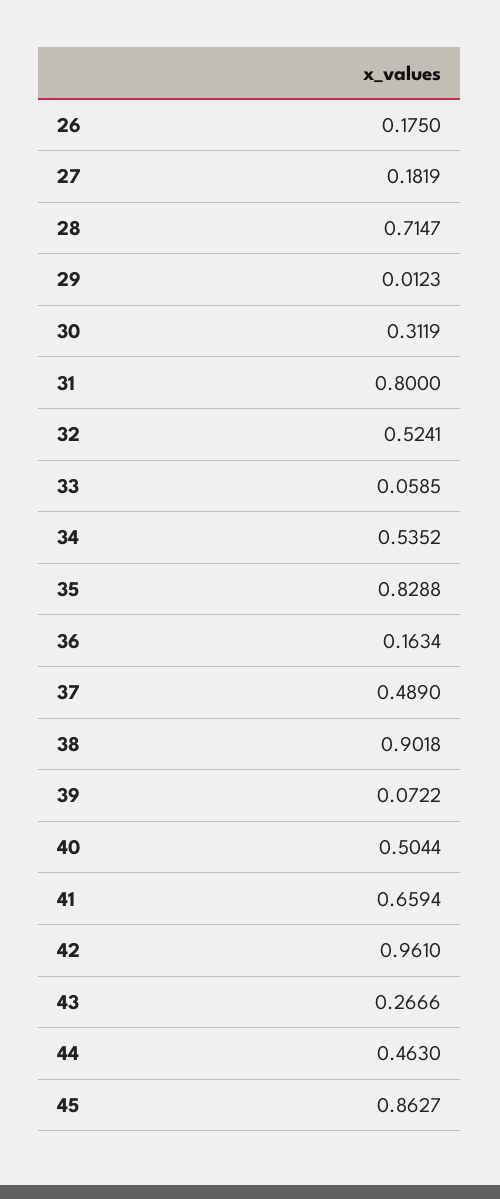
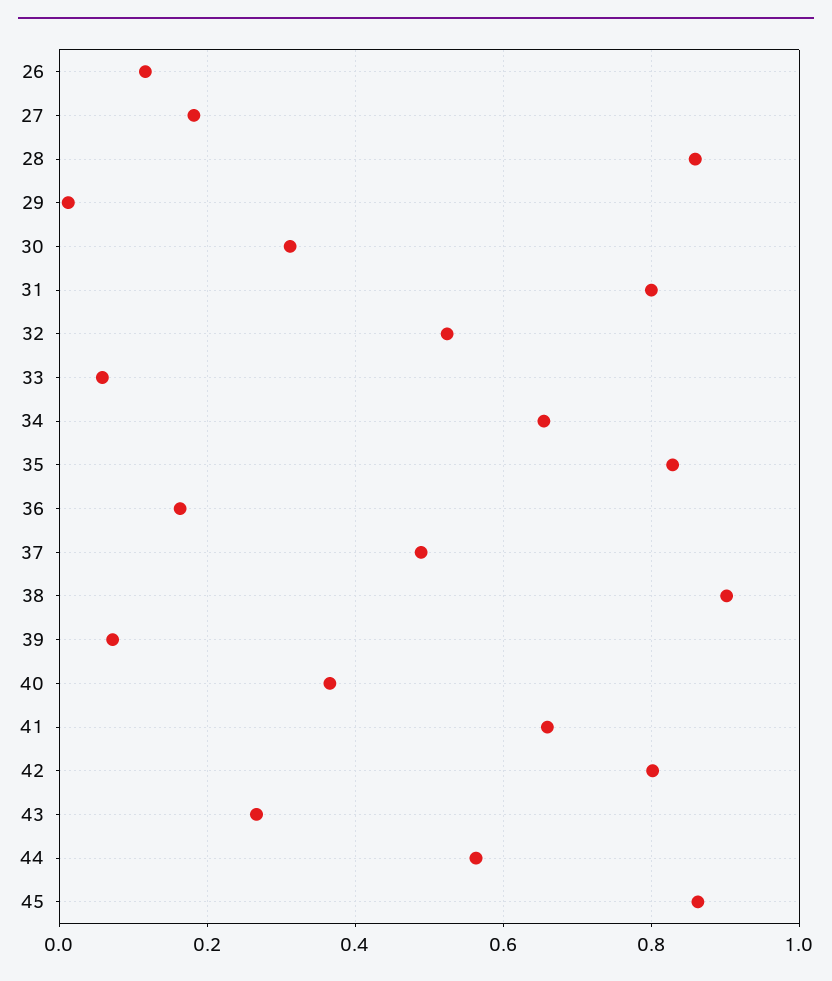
  {
-   "26": 0.175,
+   "26": 0.12,
    "27": 0.1819,
-   "28": 0.7147,
+   "28": 0.86,
    "29": 0.0123,
    "30": 0.3119,
    "31": 0.8,
    "32": 0.5241,
    "33": 0.0585,
-   "34": 0.5352,
+   "34": 0.66,
    "35": 0.8288,
    "36": 0.1634,
    "37": 0.489,
    "38": 0.9018,
    "39": 0.0722,
-   "40": 0.5044,
+   "40": 0.36,
    "41": 0.6594,
-   "42": 0.961,
+   "42": 0.8,
    "43": 0.2666,
-   "44": 0.463,
+   "44": 0.56,
    "45": 0.8627
  }

